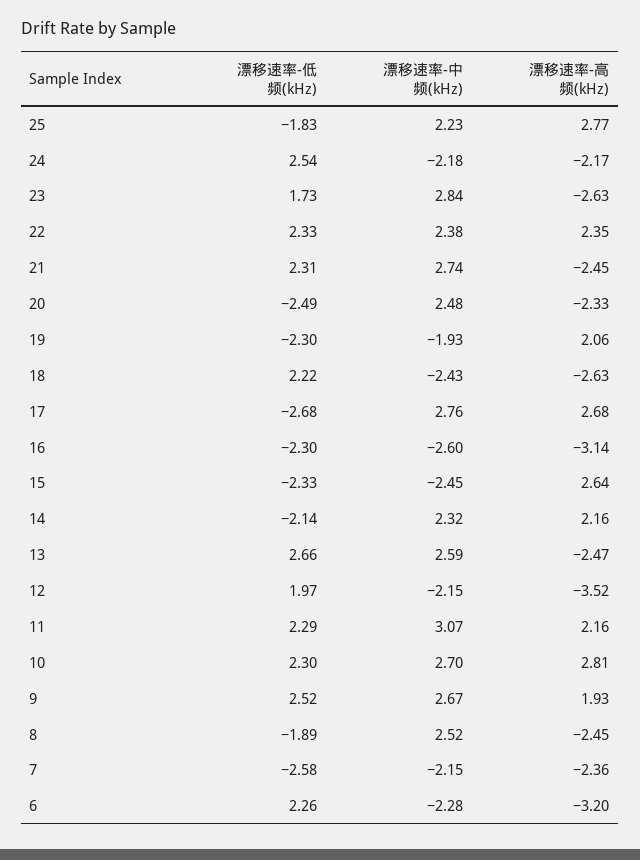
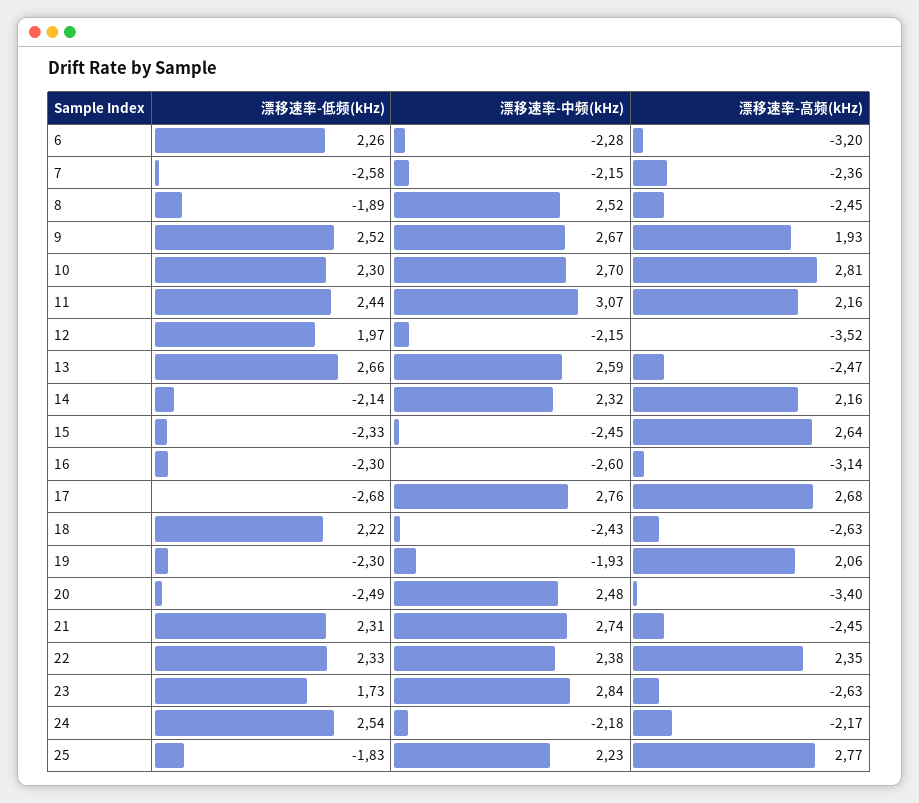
  {
    "漂移速率-低频(kHz)": {
      "25": -1.83,
      "24": 2.54,
      "23": 1.73,
      "22": 2.33,
      "21": 2.31,
      "20": -2.49,
      "19": -2.3,
      "18": 2.22,
      "17": -2.68,
      "16": -2.3,
      "15": -2.33,
      "14": -2.14,
      "13": 2.66,
      "12": 1.97,
-     "11": 2.29,
+     "11": 2.44,
      "10": 2.3,
      "9": 2.52,
      "8": -1.89,
      "7": -2.58,
      "6": 2.26
    },
    "漂移速率-中频(kHz)": {
      "25": 2.23,
      "24": -2.18,
      "23": 2.84,
      "22": 2.38,
      "21": 2.74,
      "20": 2.48,
      "19": -1.93,
      "18": -2.43,
      "17": 2.76,
      "16": -2.6,
      "15": -2.45,
      "14": 2.32,
      "13": 2.59,
      "12": -2.15,
      "11": 3.07,
      "10": 2.7,
      "9": 2.67,
      "8": 2.52,
      "7": -2.15,
      "6": -2.28
    },
    "漂移速率-高频(kHz)": {
      "25": 2.77,
      "24": -2.17,
      "23": -2.63,
      "22": 2.35,
      "21": -2.45,
-     "20": -2.33,
+     "20": -3.4,
      "19": 2.06,
      "18": -2.63,
      "17": 2.68,
      "16": -3.14,
      "15": 2.64,
      "14": 2.16,
      "13": -2.47,
      "12": -3.52,
      "11": 2.16,
      "10": 2.81,
      "9": 1.93,
      "8": -2.45,
      "7": -2.36,
      "6": -3.2
    }
  }

